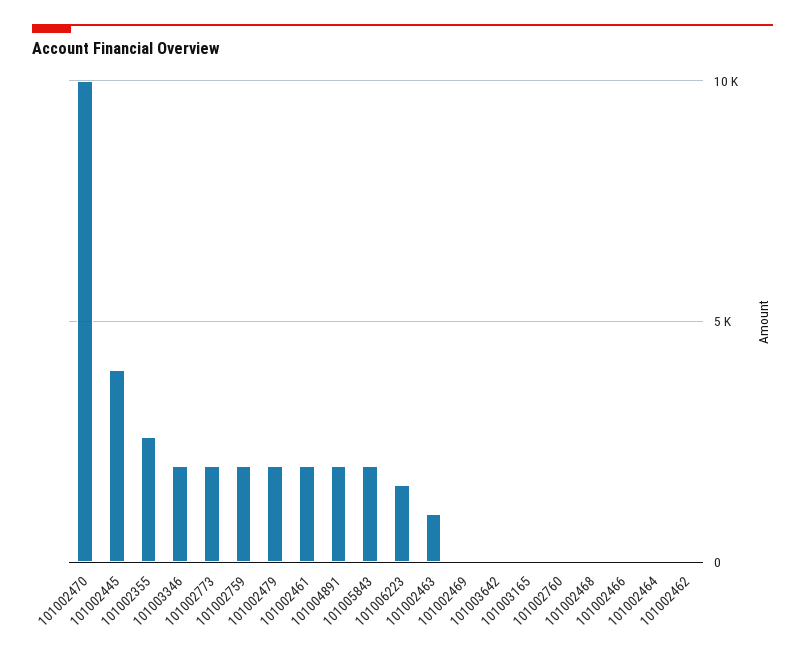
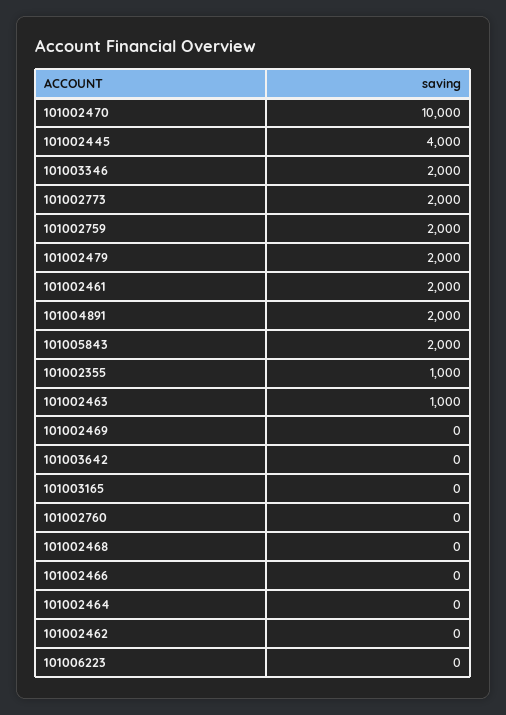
  {
    "101002470": 10000,
    "101002445": 4000,
-   "101002355": 2500,
+   "101002355": 1000,
    "101003346": 2000,
    "101002773": 2000,
    "101002759": 2000,
    "101002479": 2000,
    "101002461": 2000,
    "101004891": 2000,
    "101005843": 2000,
-   "101006223": 1500,
+   "101006223": 0,
    "101002463": 1000,
    "101002469": 0,
    "101003642": 0,
    "101003165": 0,
    "101002760": 0,
    "101002468": 0,
    "101002466": 0,
    "101002464": 0,
    "101002462": 0
  }

